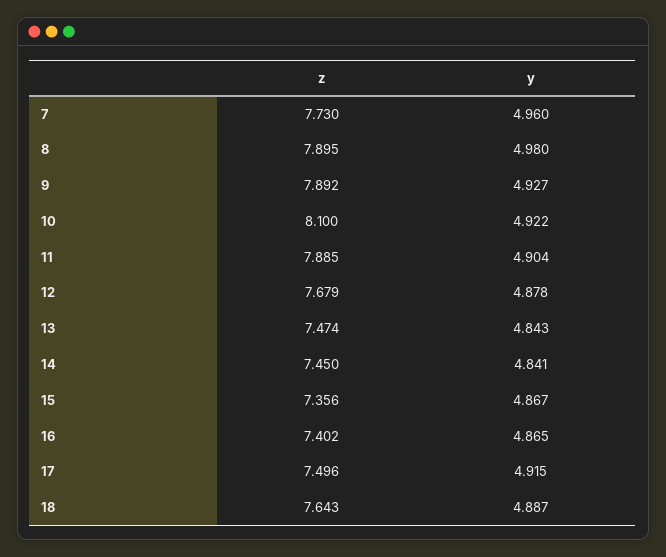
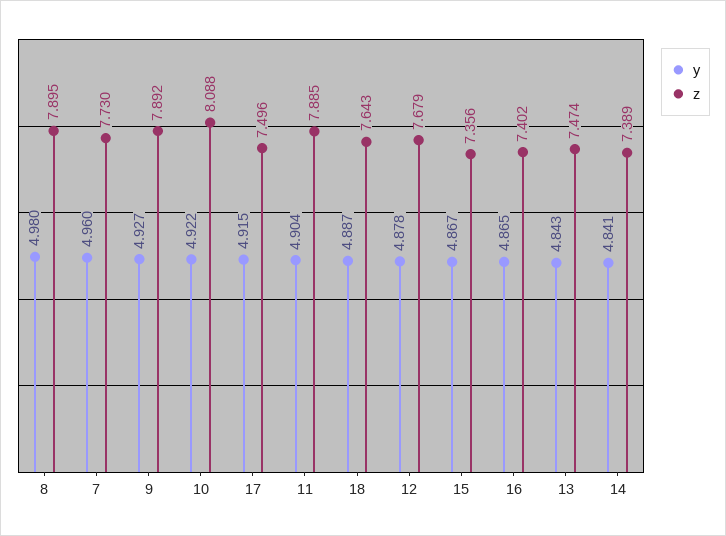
  {
    "z": {
      "7": 7.73,
      "8": 7.895,
      "9": 7.892,
-     "10": 8.1,
+     "10": 8.088,
      "11": 7.885,
      "12": 7.679,
      "13": 7.474,
-     "14": 7.45,
+     "14": 7.389,
      "15": 7.356,
      "16": 7.402,
      "17": 7.496,
      "18": 7.643
    },
    "y": {
      "7": 4.96,
      "8": 4.98,
      "9": 4.927,
      "10": 4.922,
      "11": 4.904,
      "12": 4.878,
      "13": 4.843,
      "14": 4.841,
      "15": 4.867,
      "16": 4.865,
      "17": 4.915,
      "18": 4.887
    }
  }

